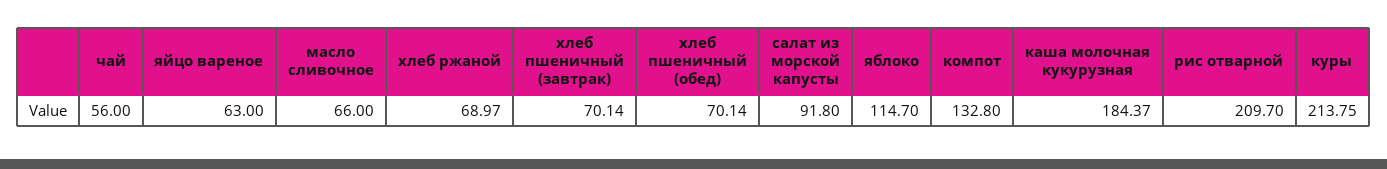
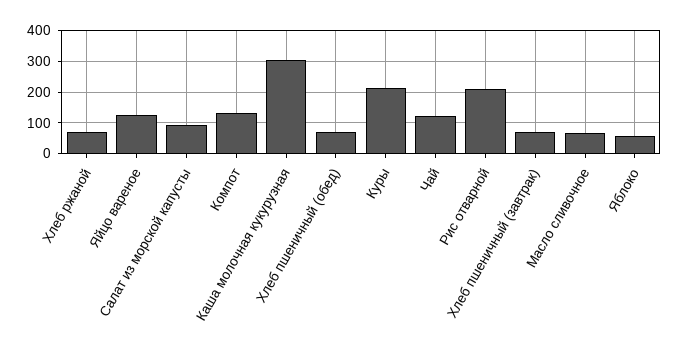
  {
-   "чай": 56,
+   "чай": 120,
-   "яйцо вареное": 63,
+   "яйцо вареное": 120,
    "масло сливочное": 66,
    "хлеб ржаной": 68.97,
    "хлеб пшеничный (завтрак)": 70.14,
    "хлеб пшеничный (обед)": 70.14,
    "салат из морской капусты": 91.8,
-   "яблоко": 114.7,
+   "яблоко": 60,
    "компот": 132.8,
-   "каша молочная кукурузная": 184.37,
+   "каша молочная кукурузная": 300,
    "рис отварной": 209.7,
    "куры": 213.75
  }

